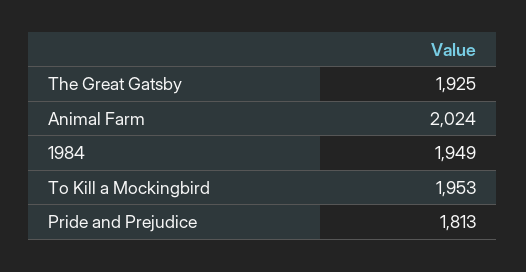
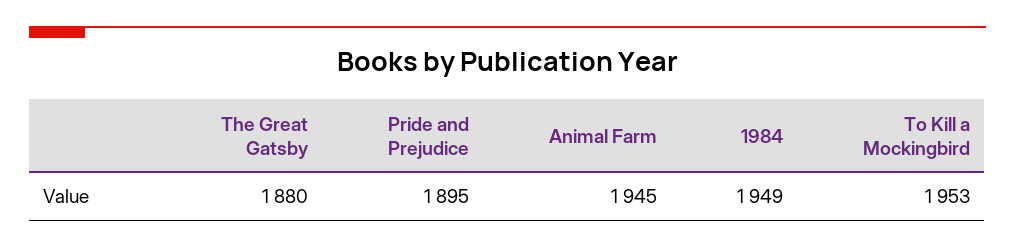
  {
-   "The Great Gatsby": 1925,
+   "The Great Gatsby": 1880,
-   "Animal Farm": 2024,
+   "Animal Farm": 1945,
    "1984": 1949,
    "To Kill a Mockingbird": 1953,
-   "Pride and Prejudice": 1813
+   "Pride and Prejudice": 1895
  }

